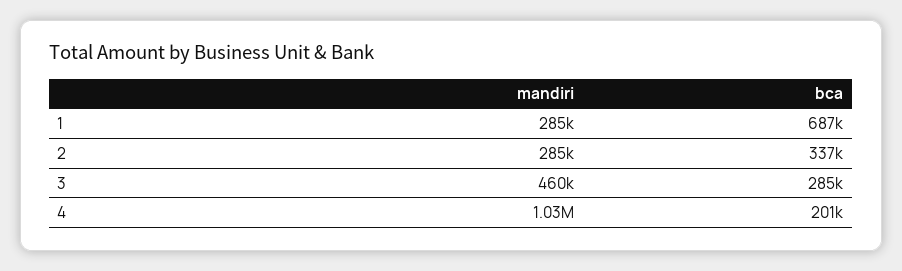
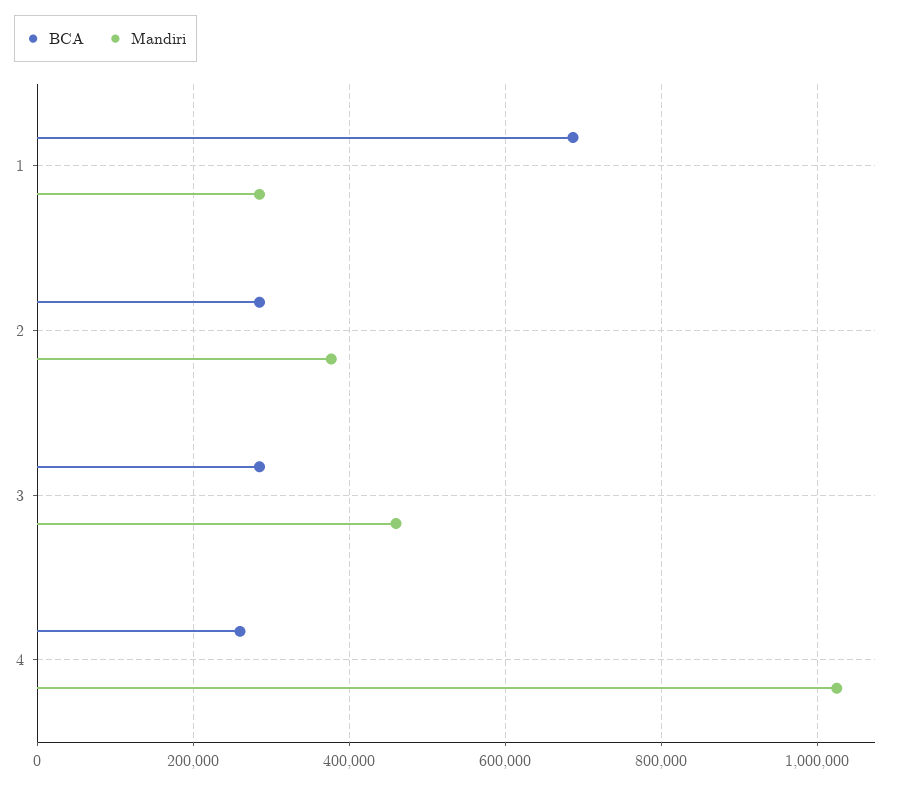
  {
    "mandiri": {
      "1": 285000,
-     "2": 285000,
+     "2": 380000,
      "3": 460000,
      "4": 1030000
    },
    "bca": {
      "1": 687000,
-     "2": 337000,
+     "2": 280000,
      "3": 285000,
-     "4": 201000
+     "4": 260000
    }
  }

